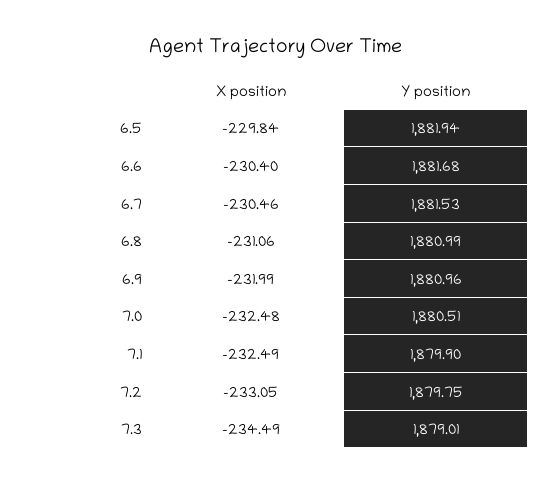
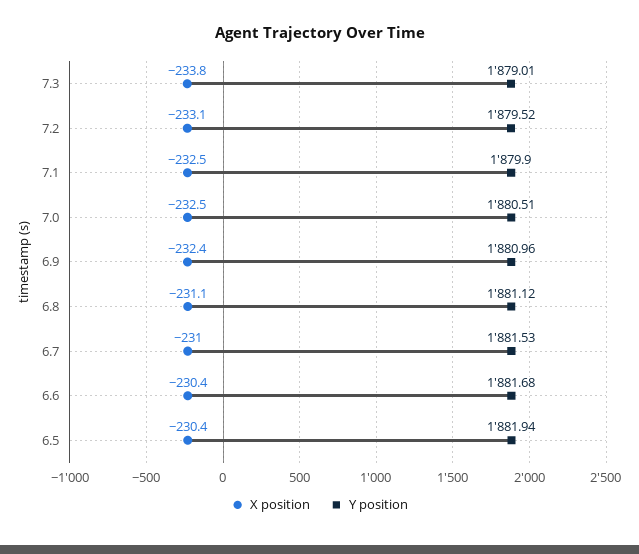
  {
    "X position": {
-     "6.5": -229.84,
+     "6.5": -230.4,
      "6.6": -230.4,
-     "6.7": -230.46,
+     "6.7": -231,
      "6.8": -231.06,
-     "6.9": -231.99,
+     "6.9": -232.4,
      "7.0": -232.48,
      "7.1": -232.49,
      "7.2": -233.05,
-     "7.3": -234.49
+     "7.3": -233.8
    },
    "Y position": {
      "6.5": 1881.94,
      "6.6": 1881.68,
      "6.7": 1881.53,
-     "6.8": 1880.99,
+     "6.8": 1881.12,
      "6.9": 1880.96,
      "7.0": 1880.51,
      "7.1": 1879.9,
-     "7.2": 1879.75,
+     "7.2": 1879.52,
      "7.3": 1879.01
    }
  }

